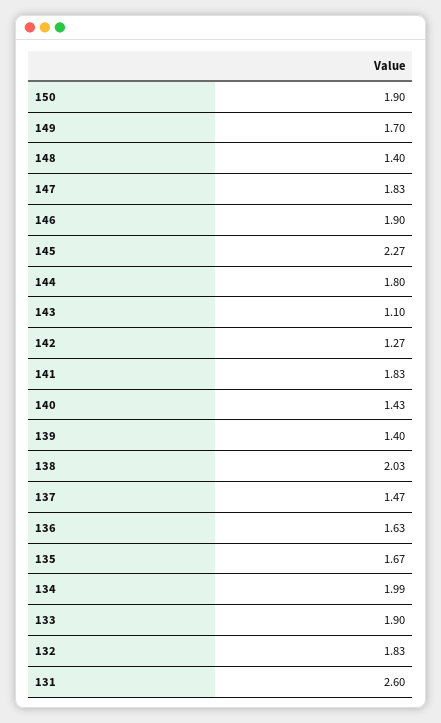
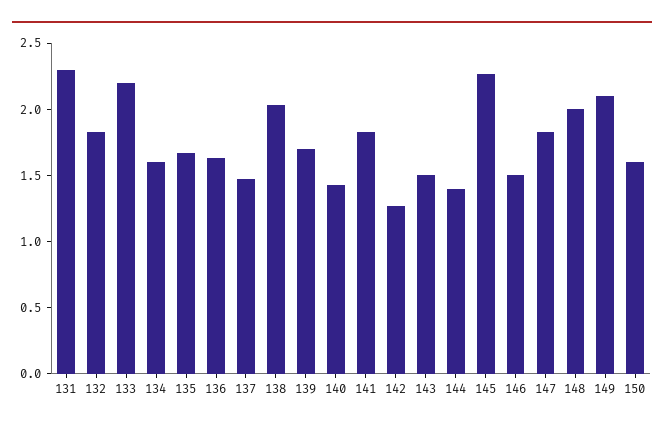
  {
-   "150": 1.9,
+   "150": 1.6,
-   "149": 1.7,
+   "149": 2.1,
-   "148": 1.4,
+   "148": 2,
    "147": 1.83,
-   "146": 1.9,
+   "146": 1.5,
    "145": 2.27,
-   "144": 1.8,
+   "144": 1.4,
-   "143": 1.1,
+   "143": 1.5,
    "142": 1.27,
    "141": 1.83,
    "140": 1.43,
-   "139": 1.4,
+   "139": 1.7,
    "138": 2.03,
    "137": 1.47,
    "136": 1.63,
    "135": 1.67,
-   "134": 1.99,
+   "134": 1.6,
-   "133": 1.9,
+   "133": 2.2,
    "132": 1.83,
-   "131": 2.6
+   "131": 2.3
  }

